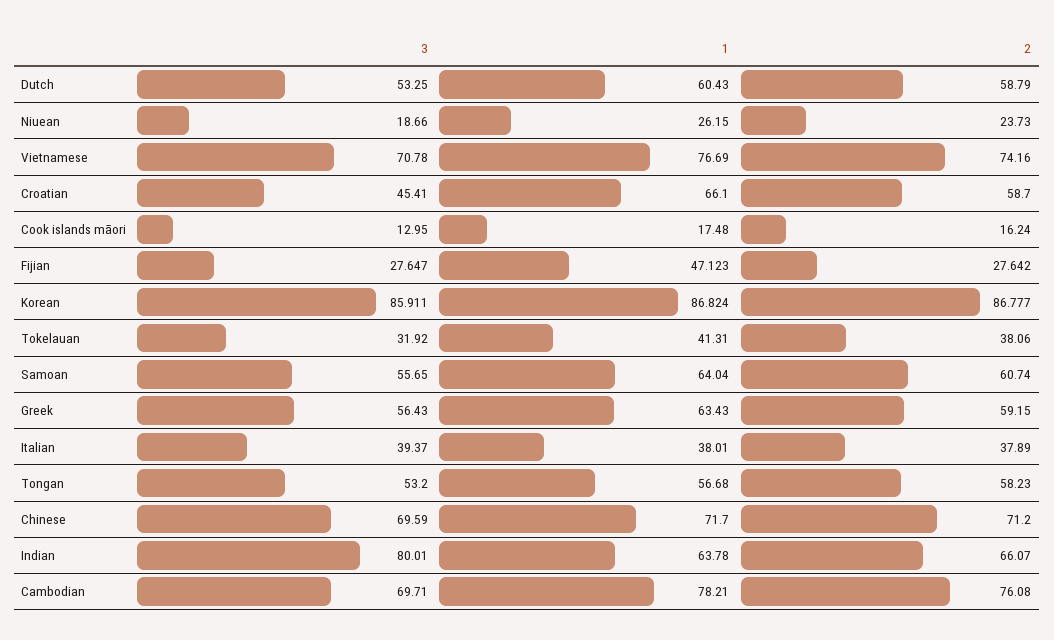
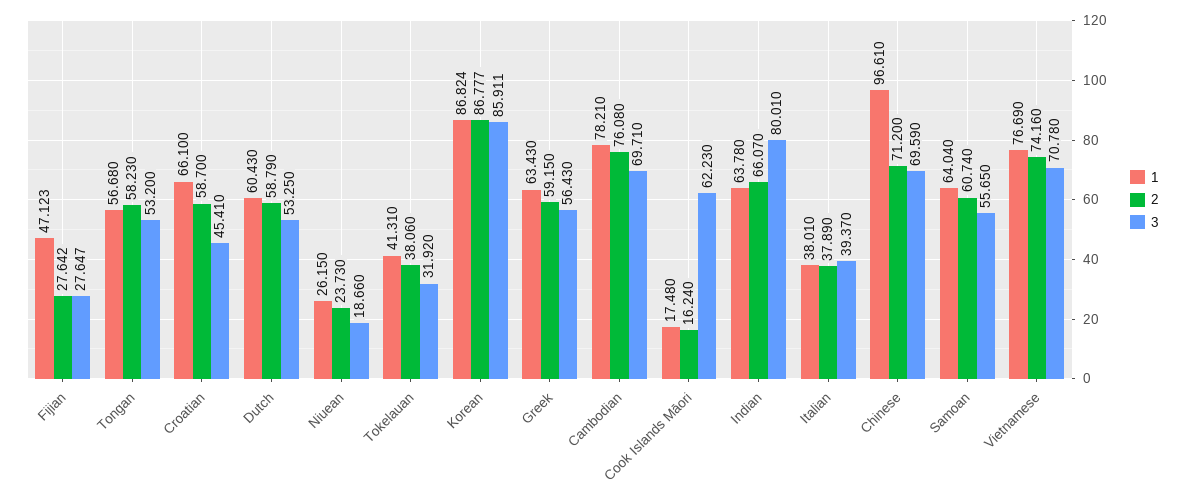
  {
    "3": {
      "Dutch": 53.25,
      "Niuean": 18.66,
      "Vietnamese": 70.78,
      "Croatian": 45.41,
-     "Cook islands māori": 12.95,
+     "Cook islands māori": 62.23,
      "Fijian": 27.647,
      "Korean": 85.911,
      "Tokelauan": 31.92,
      "Samoan": 55.65,
      "Greek": 56.43,
      "Italian": 39.37,
      "Tongan": 53.2,
      "Chinese": 69.59,
      "Indian": 80.01,
      "Cambodian": 69.71
    },
    "1": {
      "Dutch": 60.43,
      "Niuean": 26.15,
      "Vietnamese": 76.69,
      "Croatian": 66.1,
      "Cook islands māori": 17.48,
      "Fijian": 47.123,
      "Korean": 86.824,
      "Tokelauan": 41.31,
      "Samoan": 64.04,
      "Greek": 63.43,
      "Italian": 38.01,
      "Tongan": 56.68,
-     "Chinese": 71.7,
+     "Chinese": 96.61,
      "Indian": 63.78,
      "Cambodian": 78.21
    },
    "2": {
      "Dutch": 58.79,
      "Niuean": 23.73,
      "Vietnamese": 74.16,
      "Croatian": 58.7,
      "Cook islands māori": 16.24,
      "Fijian": 27.642,
      "Korean": 86.777,
      "Tokelauan": 38.06,
      "Samoan": 60.74,
      "Greek": 59.15,
      "Italian": 37.89,
      "Tongan": 58.23,
      "Chinese": 71.2,
      "Indian": 66.07,
      "Cambodian": 76.08
    }
  }

